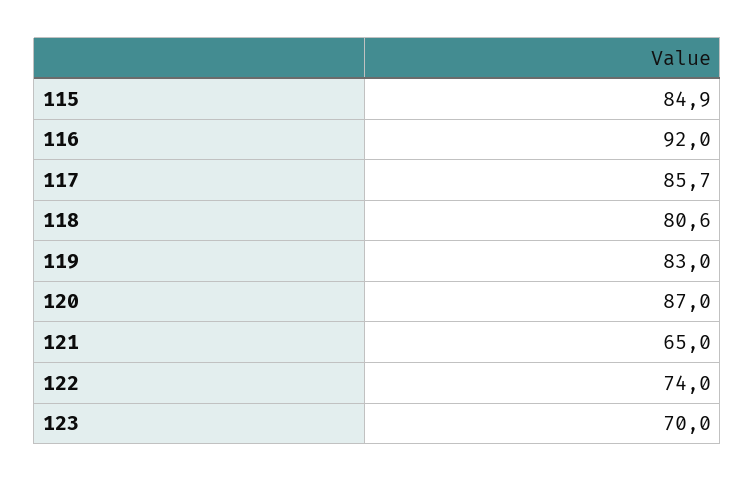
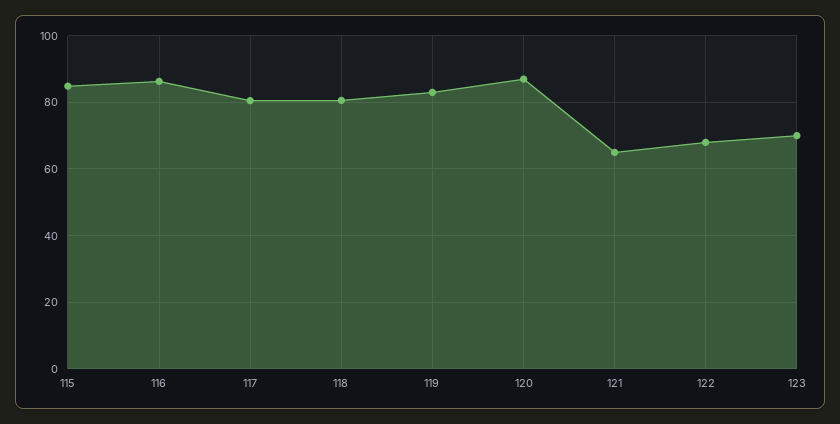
  {
    "115": 84.9,
-   "116": 92,
+   "116": 86,
-   "117": 85.7,
+   "117": 80,
    "118": 80.6,
    "119": 83,
    "120": 87,
    "121": 65,
-   "122": 74,
+   "122": 68,
    "123": 70
  }

